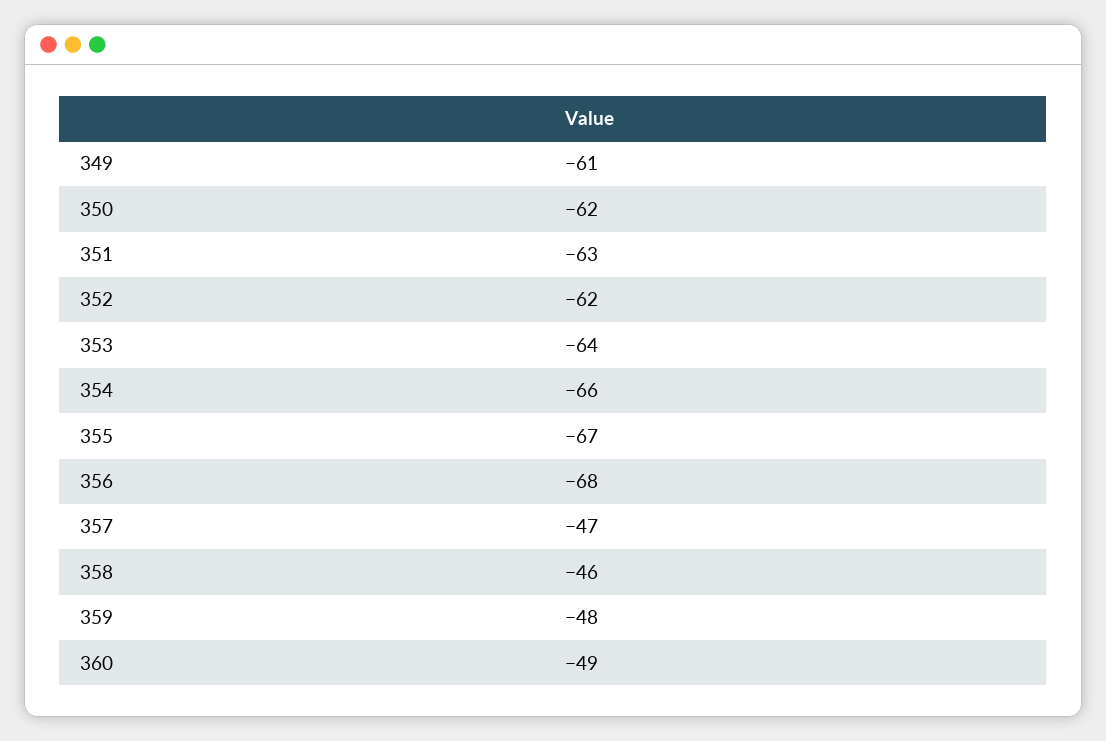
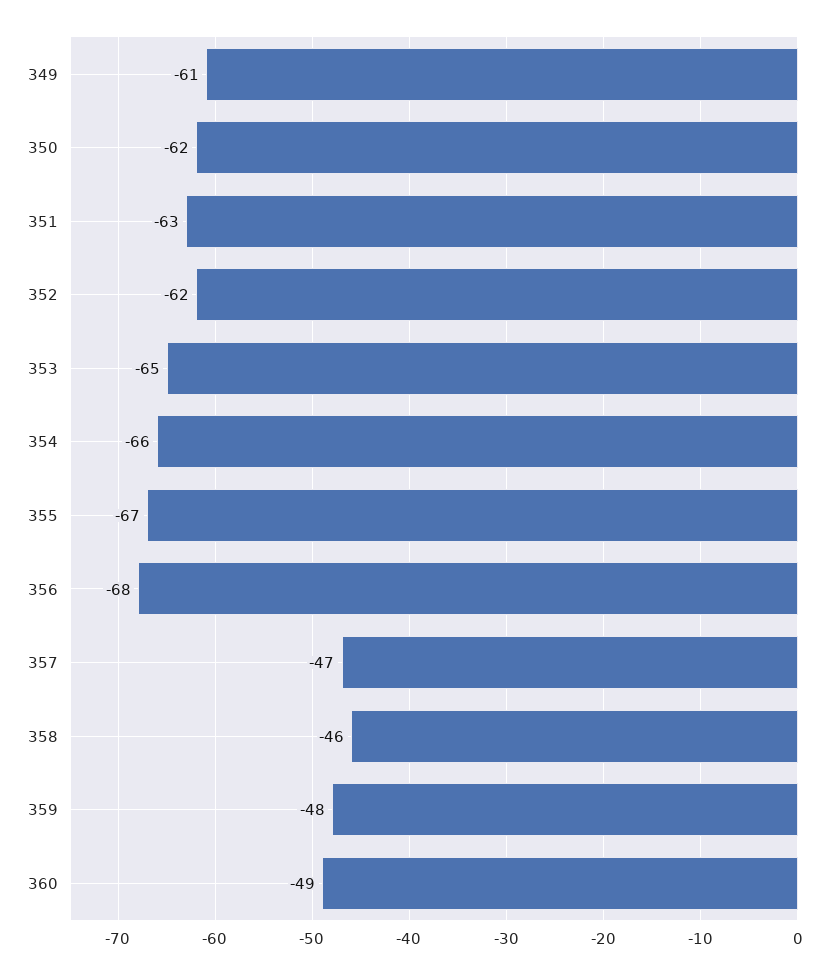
  {
    "349": -61,
    "350": -62,
    "351": -63,
    "352": -62,
-   "353": -64,
+   "353": -65,
    "354": -66,
    "355": -67,
    "356": -68,
    "357": -47,
    "358": -46,
    "359": -48,
    "360": -49
  }

